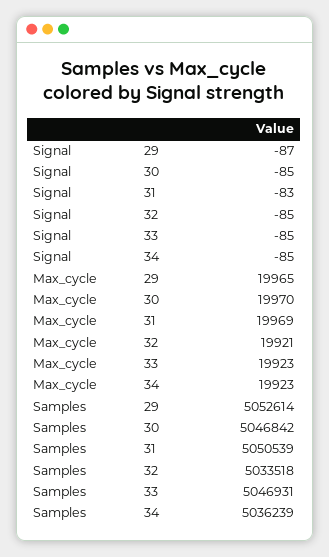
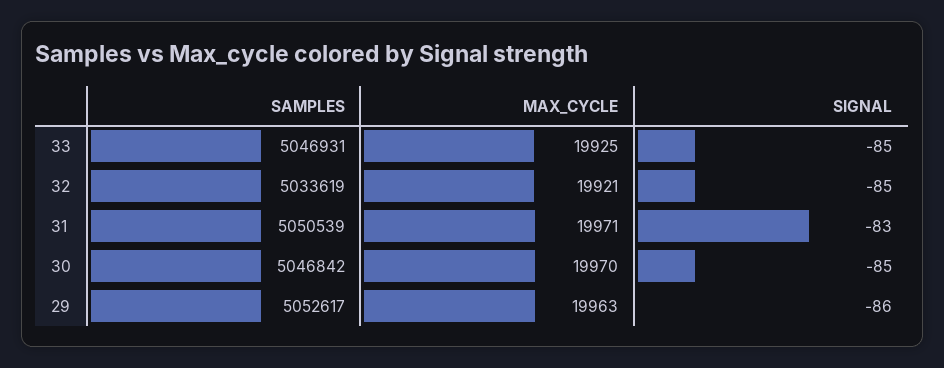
  {
    "Signal": {
-     "29": -87,
+     "29": -86,
      "30": -85,
      "31": -83,
      "32": -85,
-     "33": -85,
+     "33": -85
-     "34": -85
    },
    "Max_cycle": {
-     "29": 19965,
+     "29": 19963,
      "30": 19970,
-     "31": 19969,
+     "31": 19971,
      "32": 19921,
-     "33": 19923,
+     "33": 19925
-     "34": 19923
    },
    "Samples": {
-     "29": 5052614,
+     "29": 5052617,
      "30": 5046842,
      "31": 5050539,
-     "32": 5033518,
+     "32": 5033619,
-     "33": 5046931,
+     "33": 5046931
-     "34": 5036239
    }
  }

